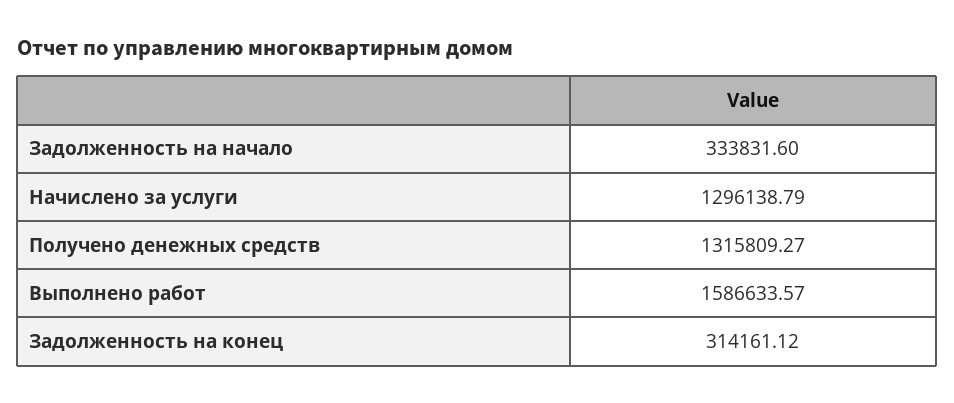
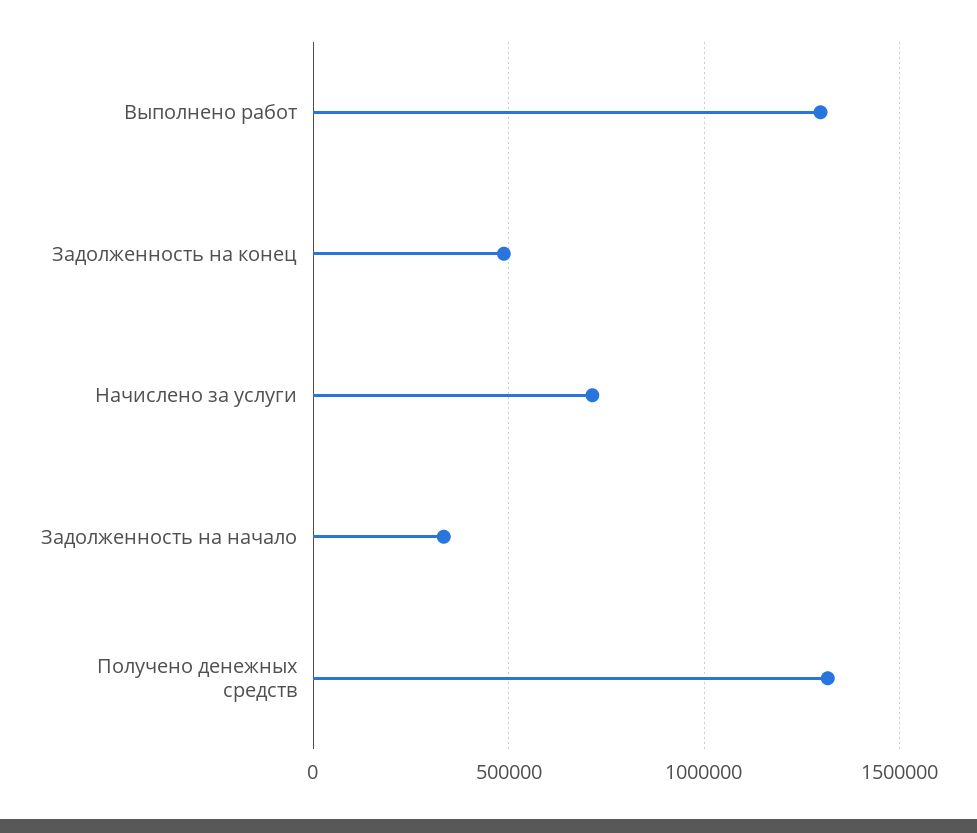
  {
    "Задолженность на начало": 333831.6,
-   "Начислено за услуги": 1296138.79,
+   "Начислено за услуги": 700000,
    "Получено денежных средств": 1315809.27,
-   "Выполнено работ": 1586633.57,
+   "Выполнено работ": 1300000,
-   "Задолженность на конец": 314161.12
+   "Задолженность на конец": 500000
  }

